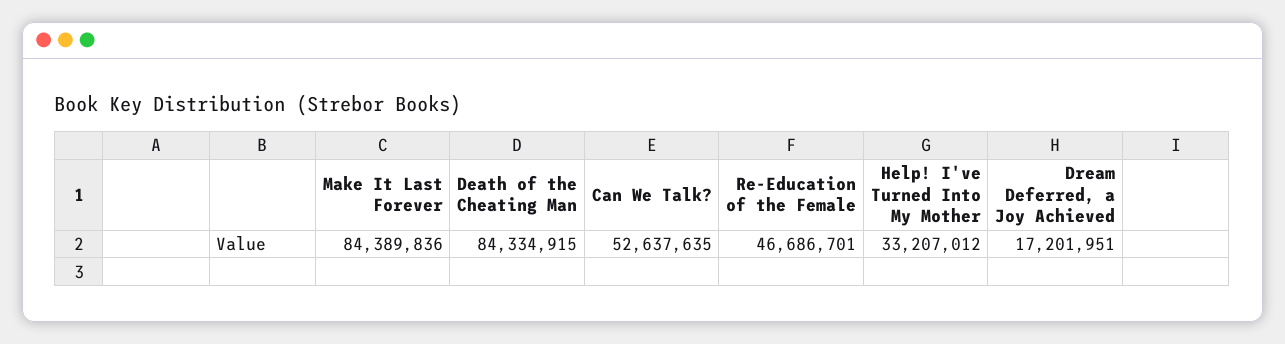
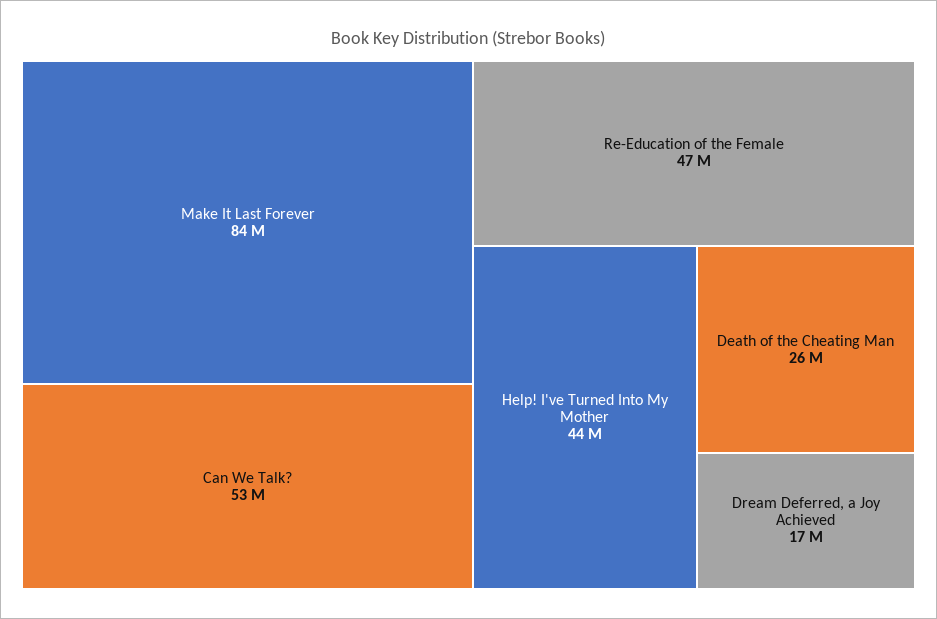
  {
    "Make It Last Forever": 84389836,
-   "Death of the Cheating Man": 84334915,
+   "Death of the Cheating Man": 26000000,
    "Can We Talk?": 52637635,
    "Re-Education of the Female": 46686701,
-   "Help! I've Turned Into My Mother": 33207012,
+   "Help! I've Turned Into My Mother": 44000000,
    "Dream Deferred, a Joy Achieved": 17201951
  }

